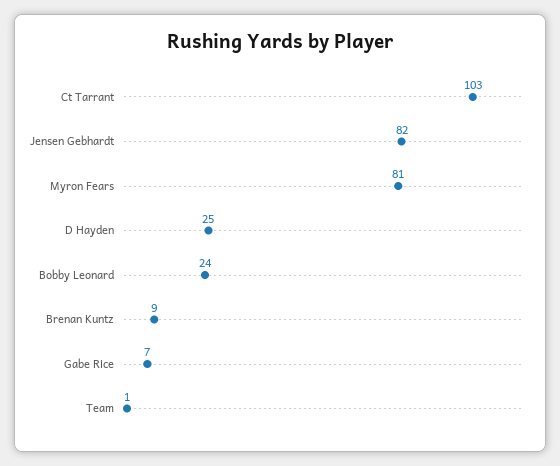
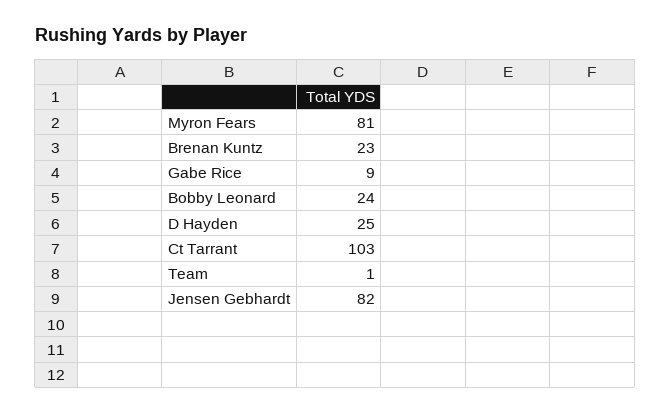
  {
    "Ct Tarrant": 103,
    "Jensen Gebhardt": 82,
    "Myron Fears": 81,
    "D Hayden": 25,
    "Bobby Leonard": 24,
-   "Brenan Kuntz": 9,
+   "Brenan Kuntz": 23,
-   "Gabe Rice": 7,
+   "Gabe Rice": 9,
    "Team": 1
  }

